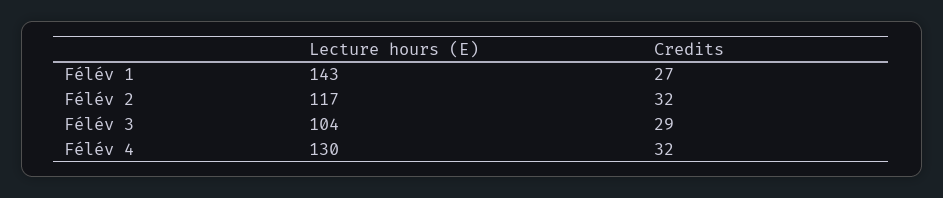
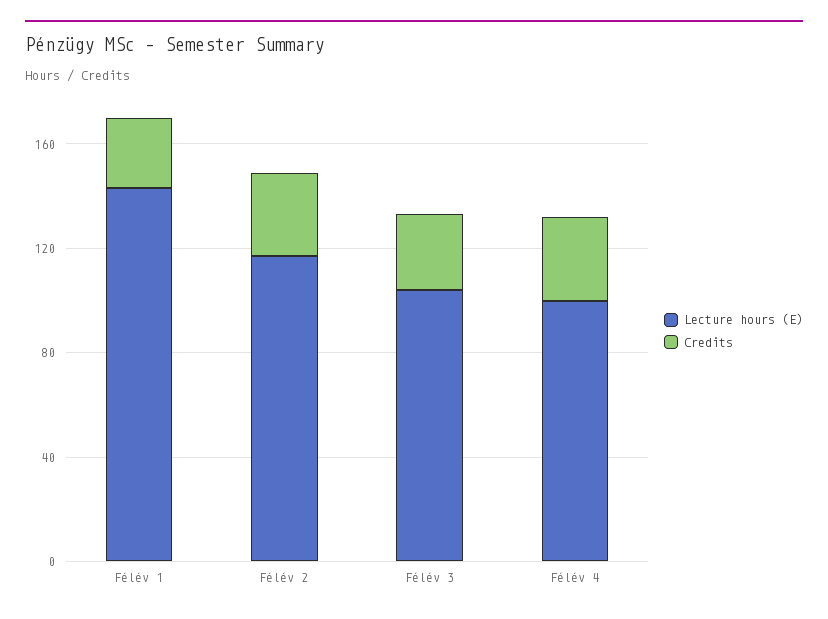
  {
    "Lecture hours (E)": {
      "Félév 1": 143,
      "Félév 2": 117,
      "Félév 3": 104,
-     "Félév 4": 130
+     "Félév 4": 100
    },
    "Credits": {
      "Félév 1": 27,
      "Félév 2": 32,
      "Félév 3": 29,
      "Félév 4": 32
    }
  }

